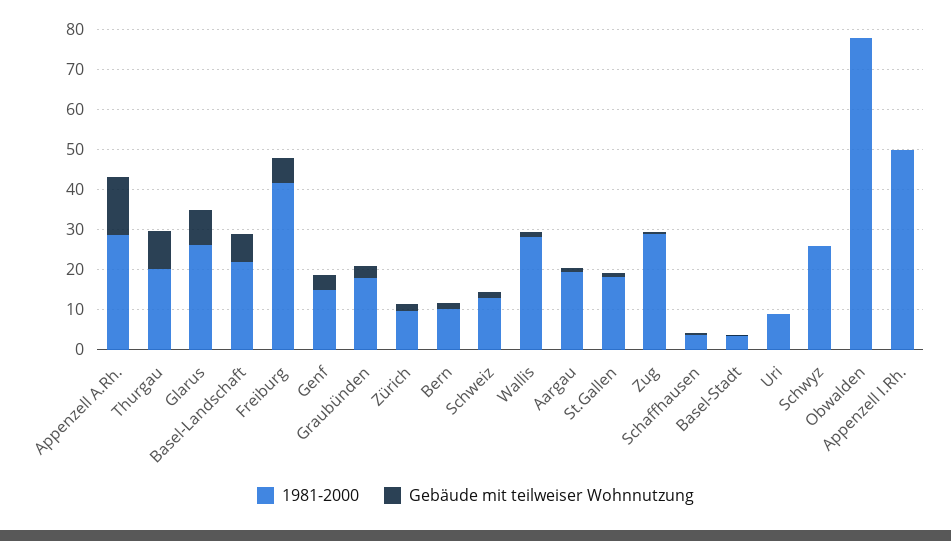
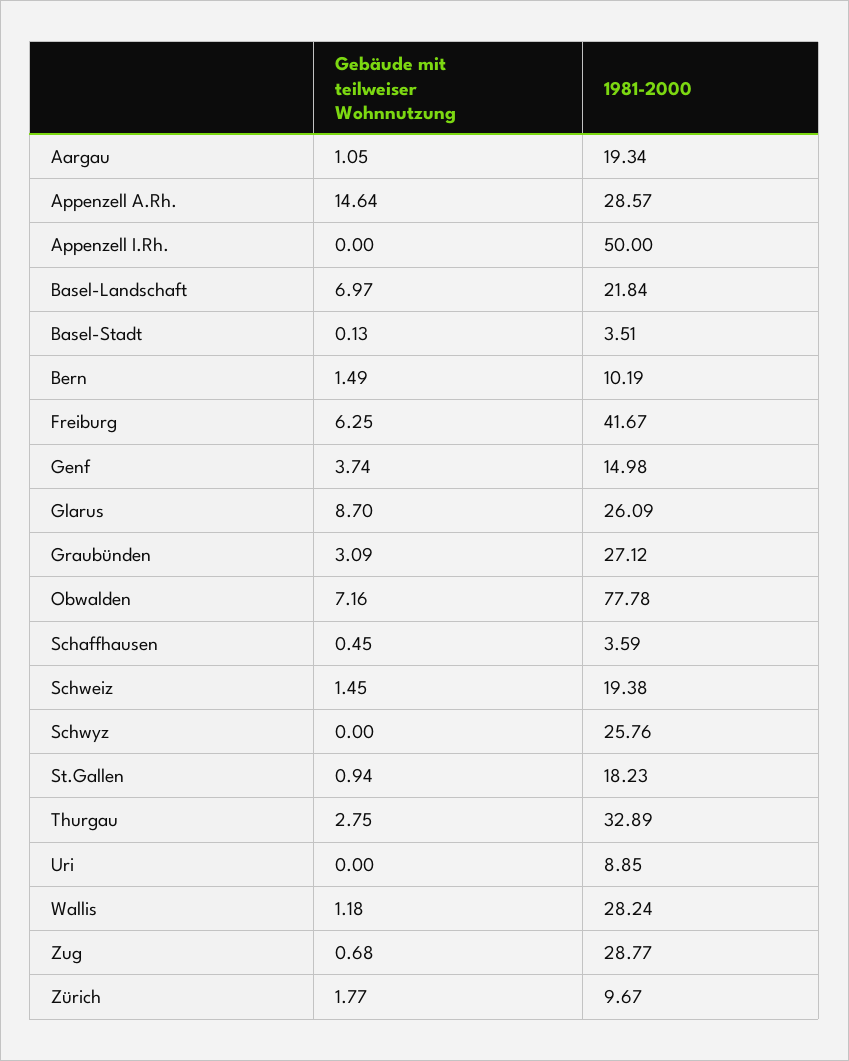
  {
    "1981-2000": {
      "Appenzell A.Rh.": 28.57,
-     "Thurgau": 20,
+     "Thurgau": 32.89,
      "Glarus": 26.09,
      "Basel-Landschaft": 21.84,
      "Freiburg": 41.67,
      "Genf": 14.98,
-     "Graubünden": 17.5,
+     "Graubünden": 27.12,
      "Zürich": 9.67,
      "Bern": 10.19,
-     "Schweiz": 12.5,
+     "Schweiz": 19.38,
      "Wallis": 28.24,
      "Aargau": 19.34,
      "St.Gallen": 18.23,
      "Zug": 28.77,
      "Schaffhausen": 3.59,
      "Basel-Stadt": 3.51,
      "Uri": 8.85,
      "Schwyz": 25.76,
      "Obwalden": 77.78,
      "Appenzell I.Rh.": 50
    },
    "Gebäude mit teilweiser Wohnnutzung": {
      "Appenzell A.Rh.": 14.64,
-     "Thurgau": 10,
+     "Thurgau": 2.75,
      "Glarus": 8.7,
      "Basel-Landschaft": 6.97,
      "Freiburg": 6.25,
      "Genf": 3.74,
      "Graubünden": 3.09,
      "Zürich": 1.77,
      "Bern": 1.49,
      "Schweiz": 1.45,
      "Wallis": 1.18,
      "Aargau": 1.05,
      "St.Gallen": 0.94,
      "Zug": 0.68,
      "Schaffhausen": 0.45,
      "Basel-Stadt": 0.13,
      "Uri": 0,
      "Schwyz": 0,
-     "Obwalden": 0,
+     "Obwalden": 7.16,
      "Appenzell I.Rh.": 0
    }
  }

